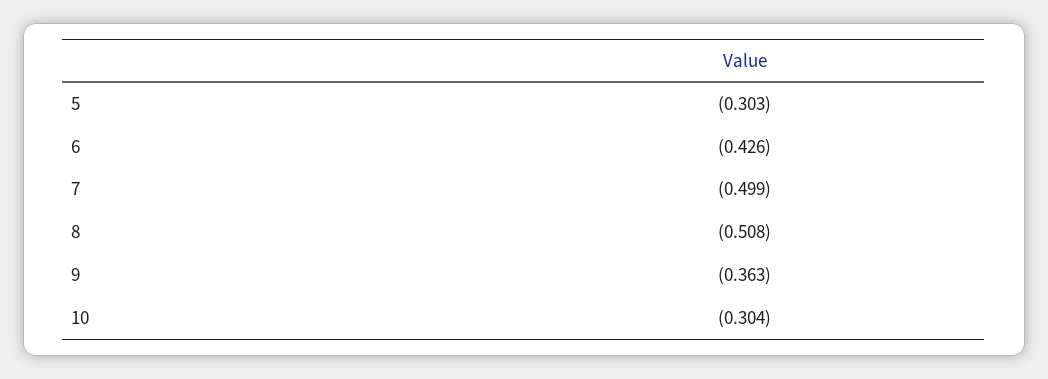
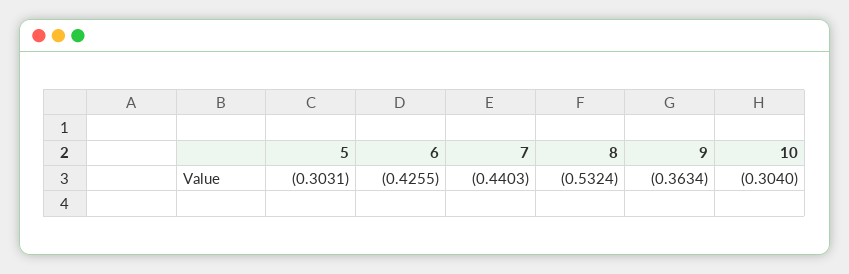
  {
    "5": -0.3031,
    "6": -0.4255,
-   "7": -0.499,
+   "7": -0.4403,
-   "8": -0.508,
+   "8": -0.5324,
    "9": -0.3634,
    "10": -0.304
  }

